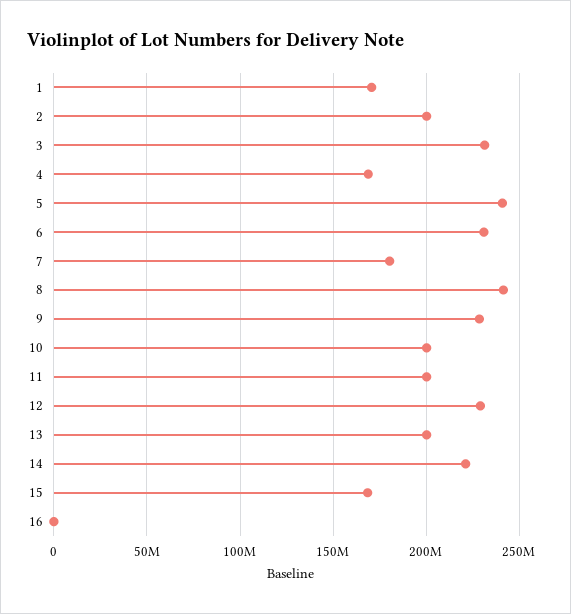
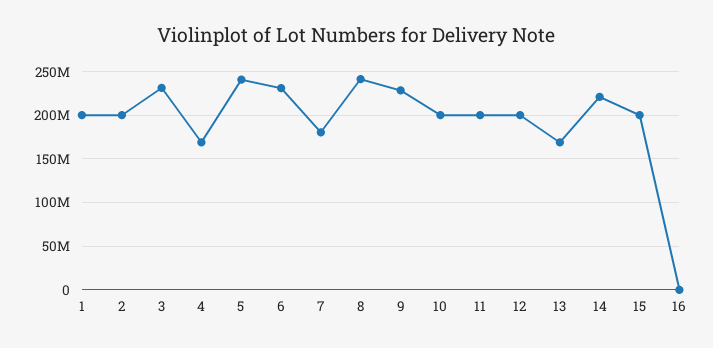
  {
-   "1": 170000000,
+   "1": 200000000,
    "2": 200000000,
    "3": 230000000,
    "4": 170000000,
    "5": 240000000,
    "6": 230000000,
    "7": 180000000,
    "8": 240000000,
    "9": 230000000,
    "10": 200000000,
    "11": 200000000,
-   "12": 230000000,
+   "12": 200000000,
-   "13": 200000000,
+   "13": 170000000,
    "14": 220000000,
-   "15": 170000000,
+   "15": 200000000,
    "16": 0
  }

